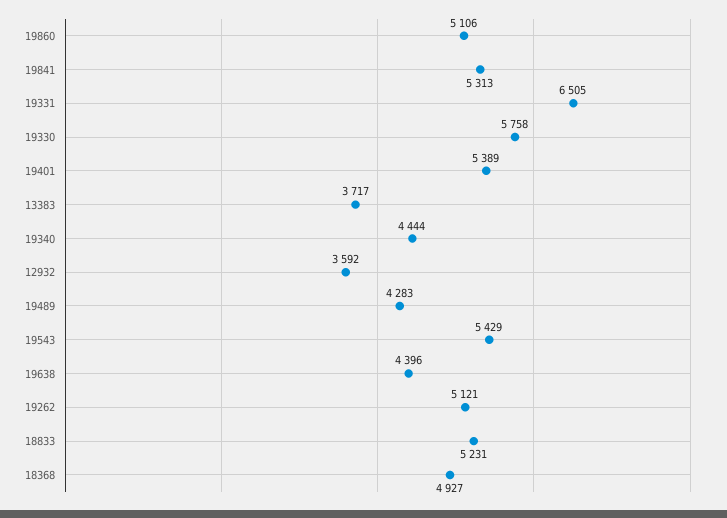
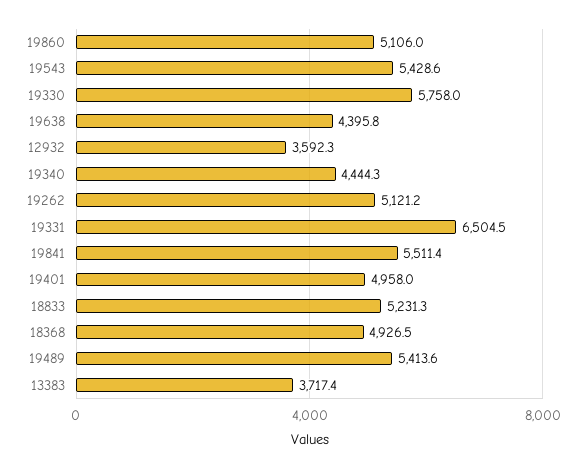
  {
    "19860": 5106,
-   "19841": 5313,
+   "19841": 5511.4,
    "19331": 6504.5,
    "19330": 5758,
-   "19401": 5389,
+   "19401": 4958,
    "13383": 3717.4,
    "19340": 4444.3,
    "12932": 3592.3,
-   "19489": 4283,
+   "19489": 5413.6,
    "19543": 5428.6,
    "19638": 4395.8,
    "19262": 5121.2,
    "18833": 5231.3,
    "18368": 4926.5
  }

